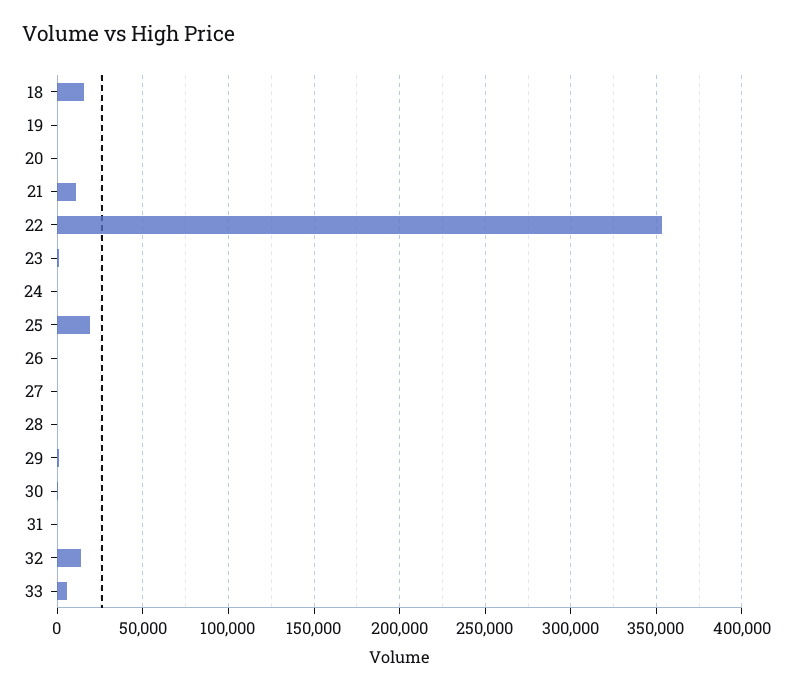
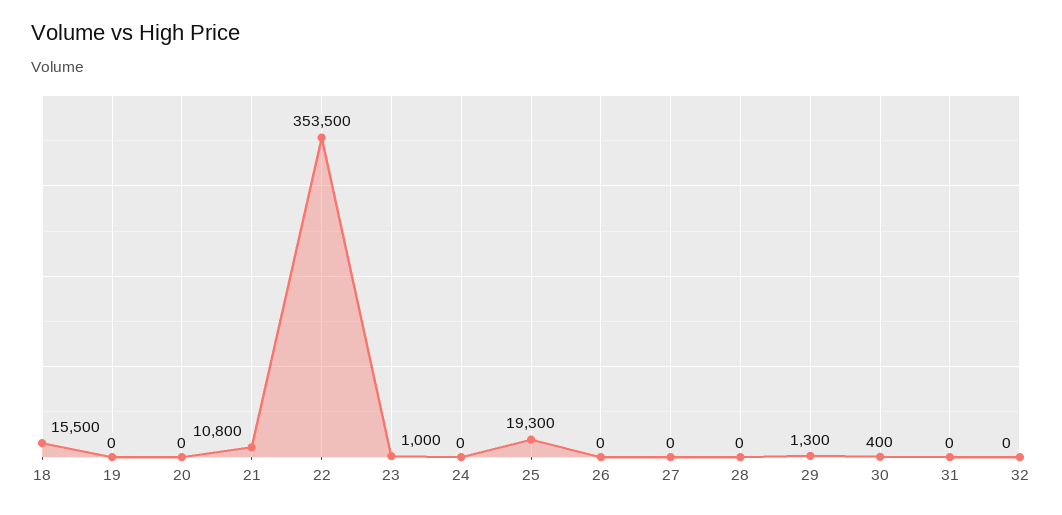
  {
    "18": 15500,
    "19": 0,
    "20": 0,
    "21": 10800,
    "22": 353500,
    "23": 1000,
    "24": 0,
    "25": 19300,
    "26": 0,
    "27": 0,
    "28": 0,
    "29": 1300,
    "30": 400,
    "31": 0,
-   "32": 15000,
+   "32": 0
-   "33": 5000
  }

